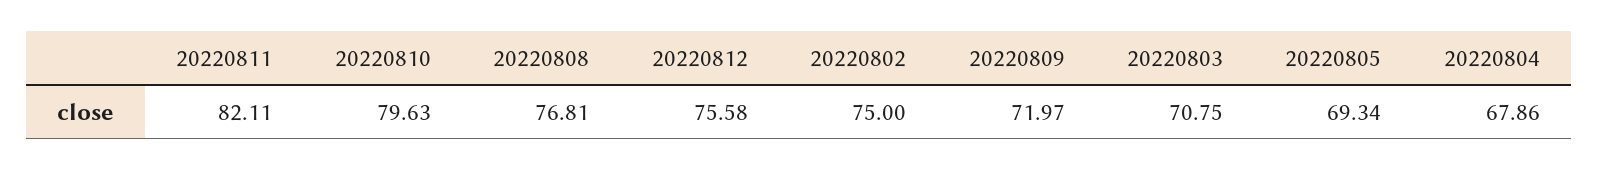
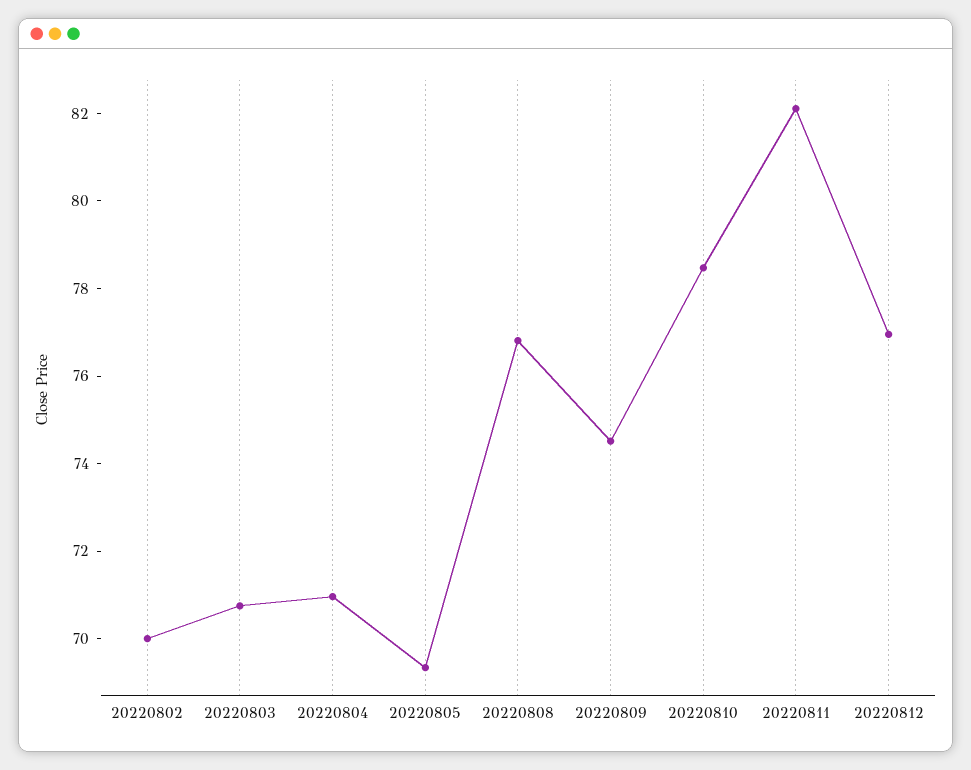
  {
    "20220811": 82.11,
-   "20220810": 79.63,
+   "20220810": 78.5,
    "20220808": 76.81,
-   "20220812": 75.58,
+   "20220812": 77,
-   "20220802": 75,
+   "20220802": 70,
-   "20220809": 71.97,
+   "20220809": 74.5,
    "20220803": 70.75,
    "20220805": 69.34,
-   "20220804": 67.86
+   "20220804": 71
  }

